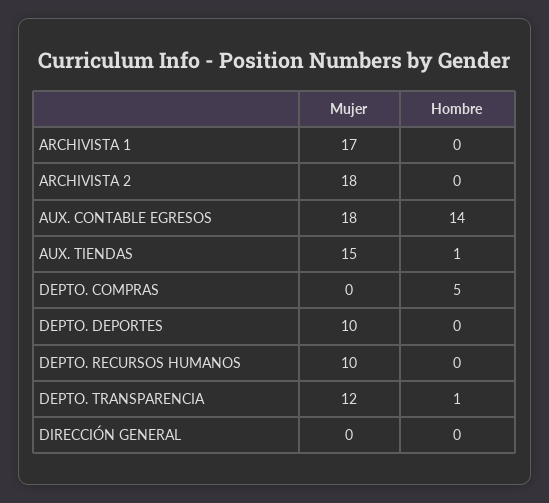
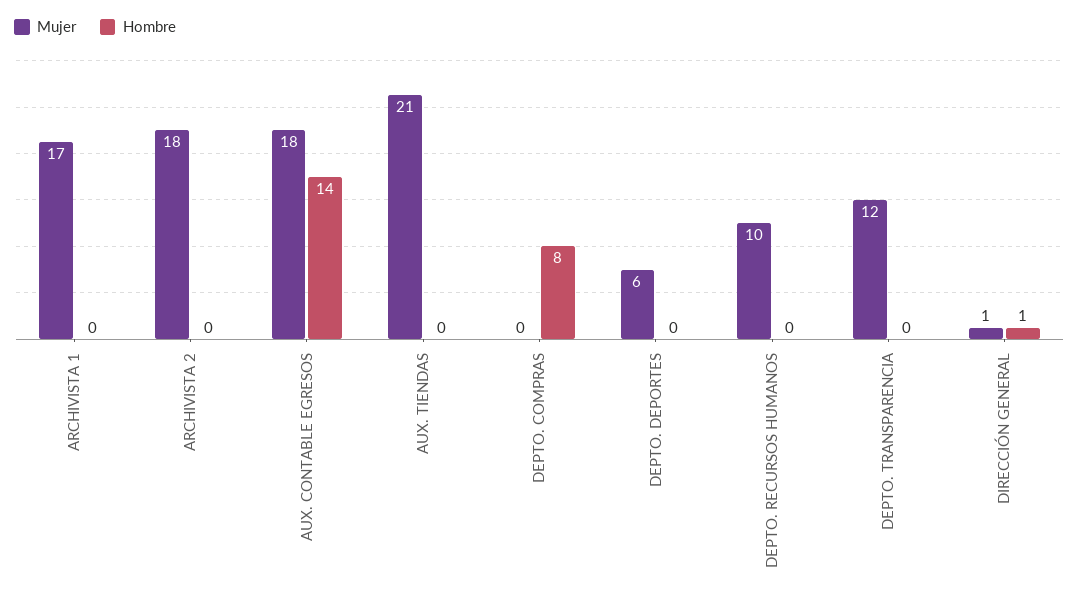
  {
    "Mujer": {
      "ARCHIVISTA 1": 17,
      "ARCHIVISTA 2": 18,
      "AUX. CONTABLE EGRESOS": 18,
-     "AUX. TIENDAS": 15,
+     "AUX. TIENDAS": 21,
      "DEPTO. COMPRAS": 0,
-     "DEPTO. DEPORTES": 10,
+     "DEPTO. DEPORTES": 6,
      "DEPTO. RECURSOS HUMANOS": 10,
      "DEPTO. TRANSPARENCIA": 12,
-     "DIRECCIÓN GENERAL": 0
+     "DIRECCIÓN GENERAL": 1
    },
    "Hombre": {
      "ARCHIVISTA 1": 0,
      "ARCHIVISTA 2": 0,
      "AUX. CONTABLE EGRESOS": 14,
-     "AUX. TIENDAS": 1,
+     "AUX. TIENDAS": 0,
-     "DEPTO. COMPRAS": 5,
+     "DEPTO. COMPRAS": 8,
      "DEPTO. DEPORTES": 0,
      "DEPTO. RECURSOS HUMANOS": 0,
-     "DEPTO. TRANSPARENCIA": 1,
+     "DEPTO. TRANSPARENCIA": 0,
-     "DIRECCIÓN GENERAL": 0
+     "DIRECCIÓN GENERAL": 1
    }
  }

